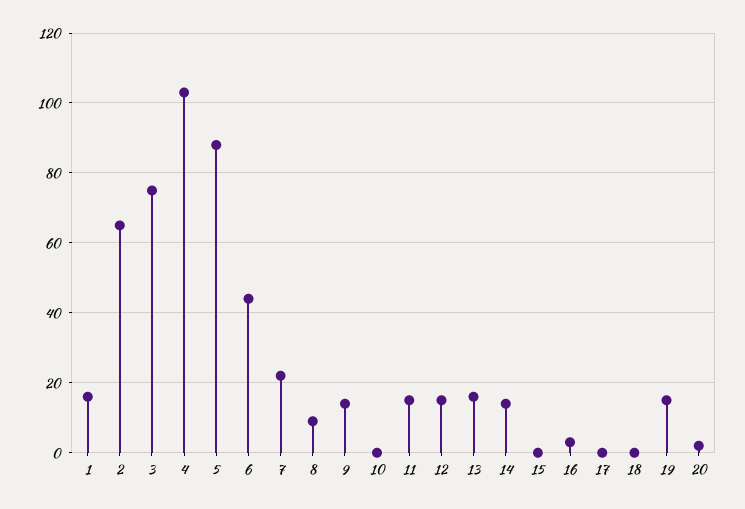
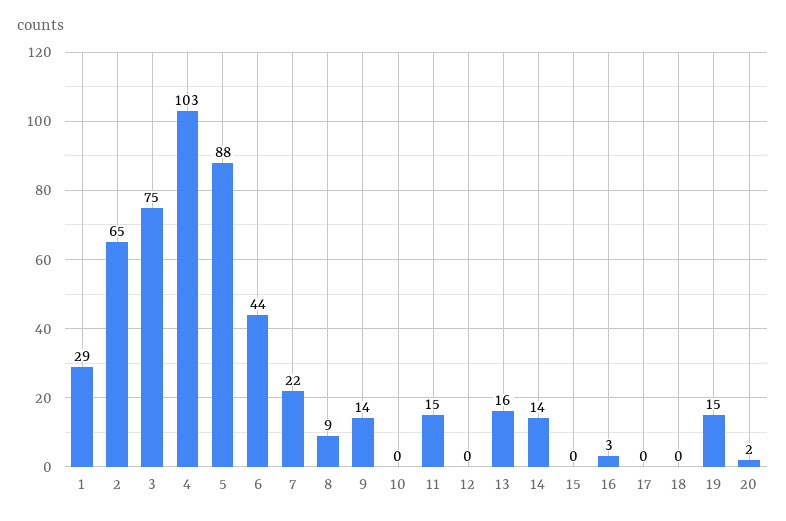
  {
-   "1": 15,
+   "1": 29,
    "2": 65,
    "3": 75,
    "4": 103,
    "5": 88,
    "6": 44,
    "7": 22,
    "8": 9,
    "9": 14,
    "10": 0,
    "11": 15,
-   "12": 15,
+   "12": 0,
    "13": 16,
    "14": 14,
    "15": 0,
    "16": 3,
    "17": 0,
    "18": 0,
    "19": 15,
    "20": 2
  }

